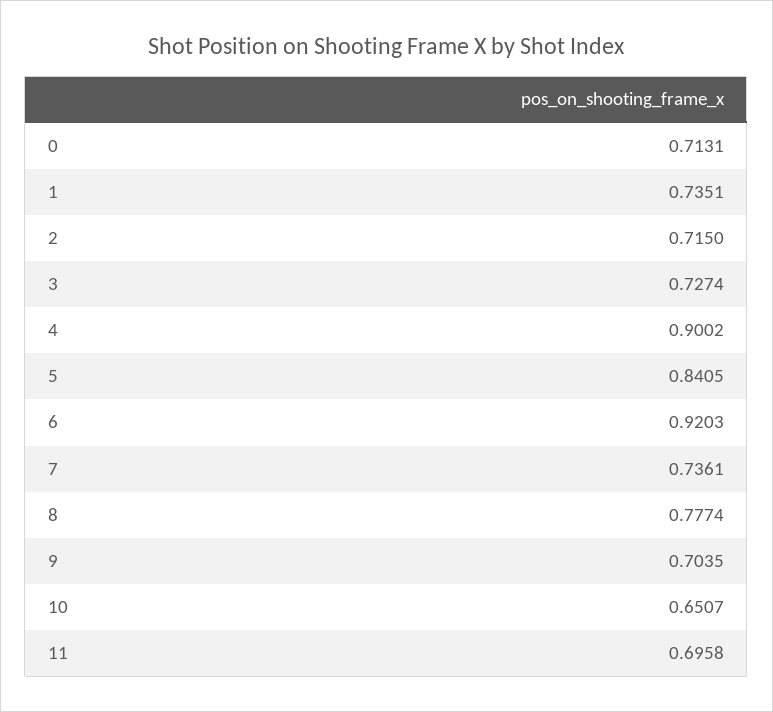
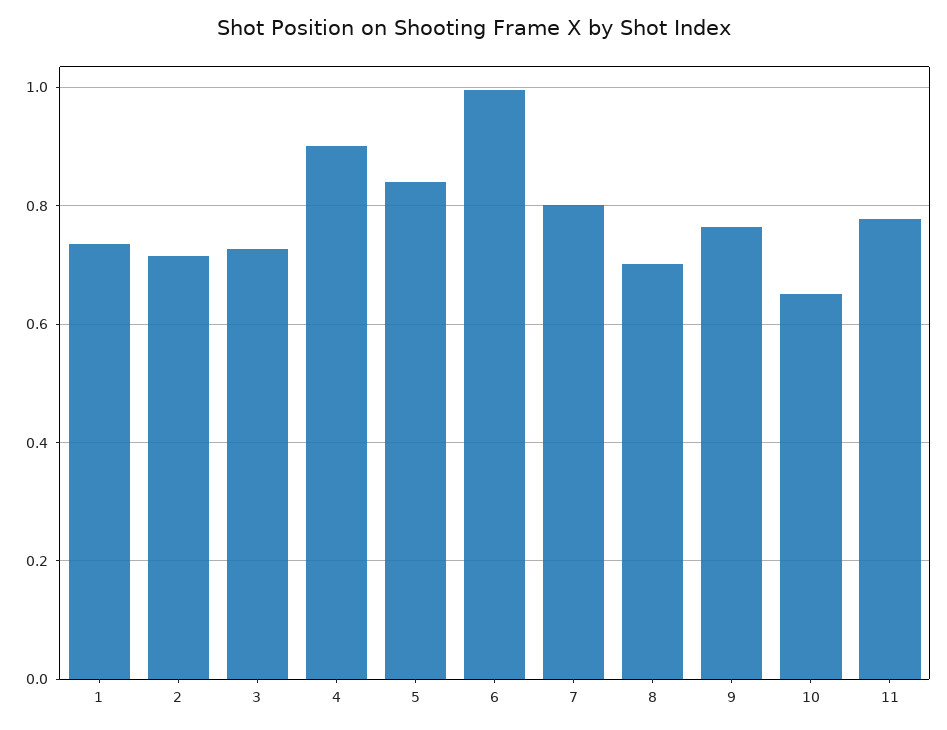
  {
-   "0": 0.7131,
    "1": 0.7351,
    "2": 0.715,
    "3": 0.7274,
    "4": 0.9002,
    "5": 0.8405,
-   "6": 0.9203,
+   "6": 1,
-   "7": 0.7361,
+   "7": 0.8,
-   "8": 0.7774,
+   "8": 0.7,
-   "9": 0.7035,
+   "9": 0.76,
    "10": 0.6507,
-   "11": 0.6958
+   "11": 0.78
  }

